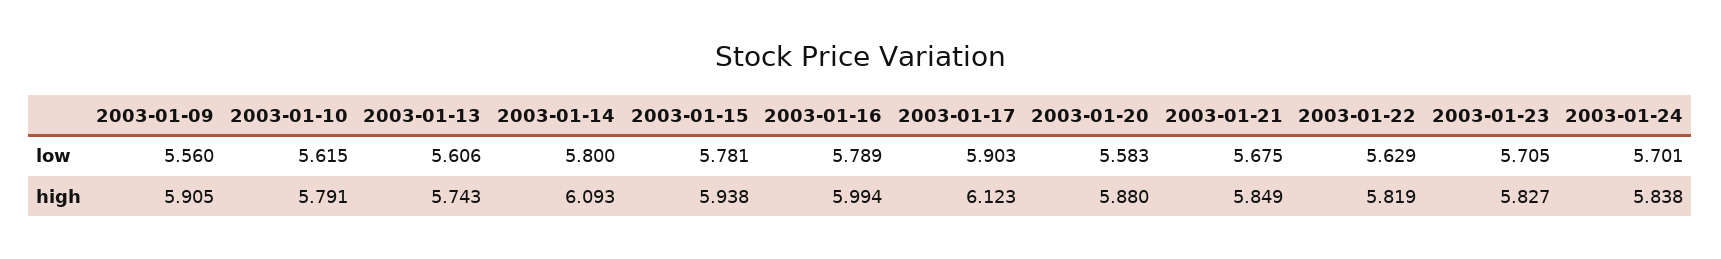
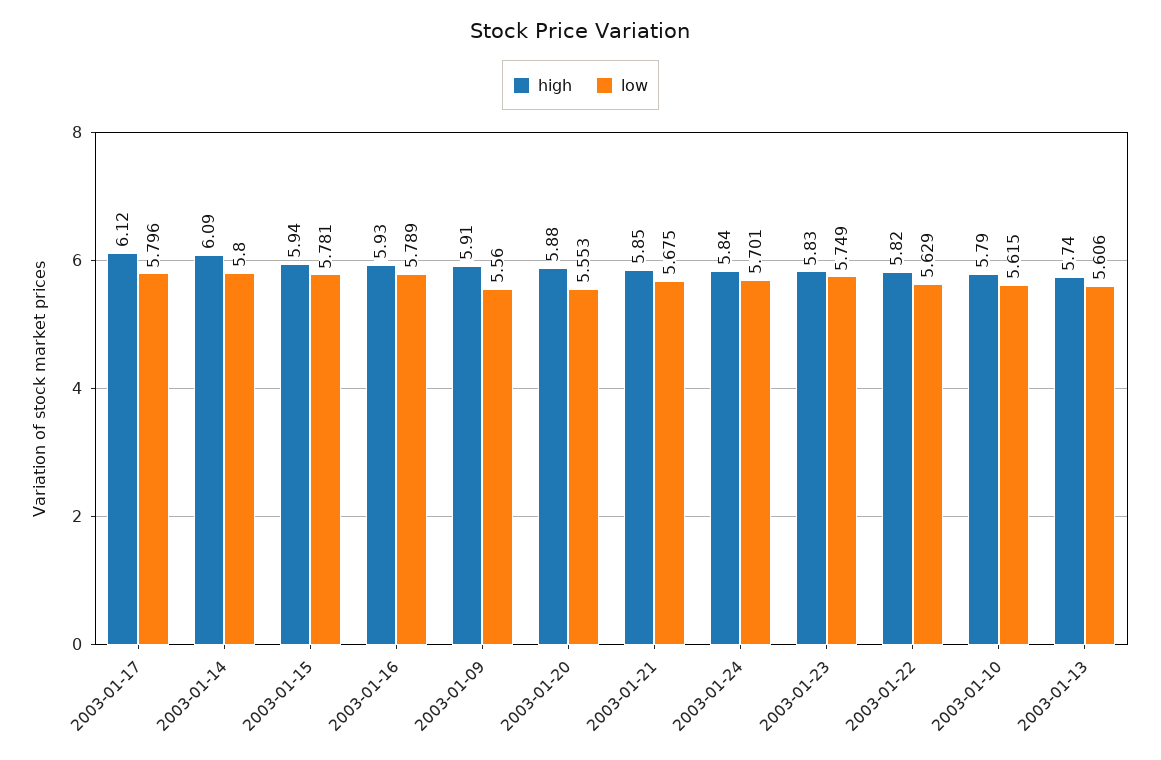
  {
    "low": {
      "2003-01-09": 5.56,
      "2003-01-10": 5.615,
      "2003-01-13": 5.606,
      "2003-01-14": 5.8,
      "2003-01-15": 5.781,
      "2003-01-16": 5.789,
-     "2003-01-17": 5.903,
+     "2003-01-17": 5.796,
-     "2003-01-20": 5.583,
+     "2003-01-20": 5.553,
      "2003-01-21": 5.675,
      "2003-01-22": 5.629,
-     "2003-01-23": 5.705,
+     "2003-01-23": 5.749,
      "2003-01-24": 5.701
    },
    "high": {
      "2003-01-09": 5.905,
      "2003-01-10": 5.791,
      "2003-01-13": 5.743,
      "2003-01-14": 6.093,
      "2003-01-15": 5.938,
-     "2003-01-16": 5.994,
+     "2003-01-16": 5.93,
      "2003-01-17": 6.123,
      "2003-01-20": 5.88,
      "2003-01-21": 5.849,
      "2003-01-22": 5.819,
      "2003-01-23": 5.827,
      "2003-01-24": 5.838
    }
  }

